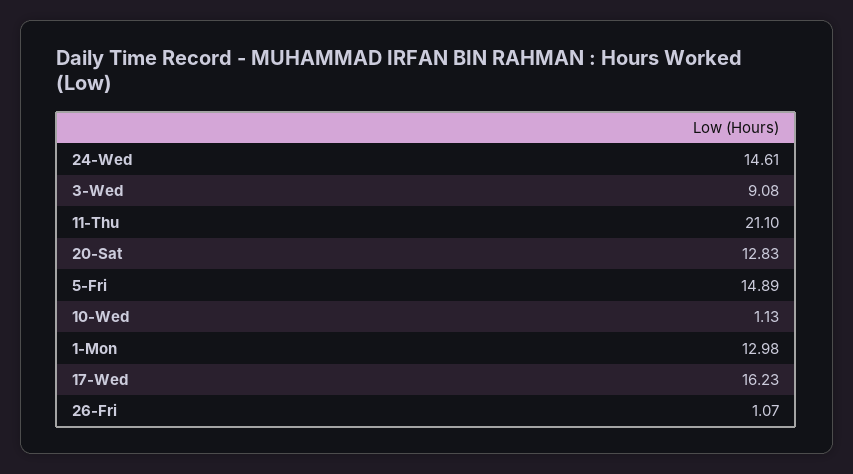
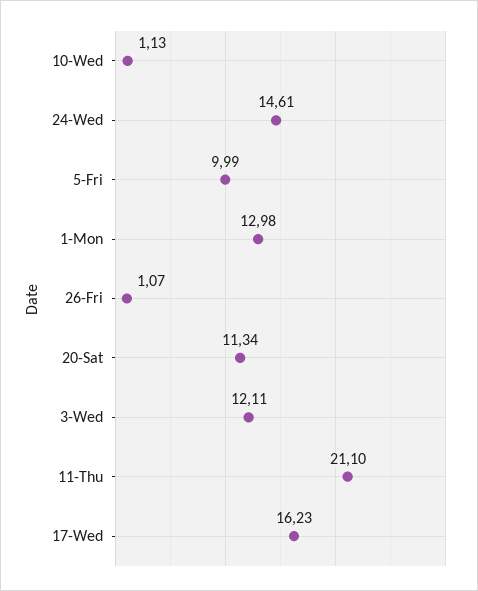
  {
    "24-Wed": 14.61,
-   "3-Wed": 9.08,
+   "3-Wed": 12.11,
    "11-Thu": 21.1,
-   "20-Sat": 12.83,
+   "20-Sat": 11.34,
-   "5-Fri": 14.89,
+   "5-Fri": 9.99,
    "10-Wed": 1.13,
    "1-Mon": 12.98,
    "17-Wed": 16.23,
    "26-Fri": 1.07
  }

